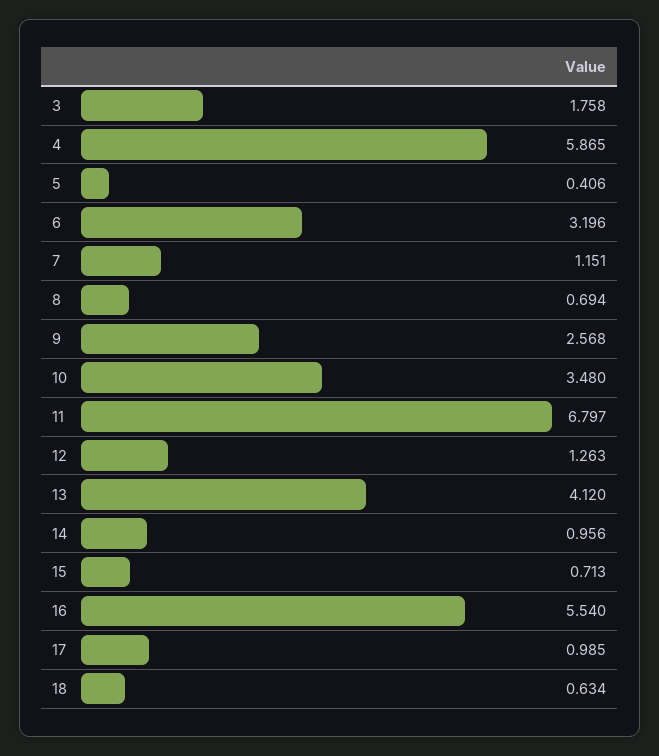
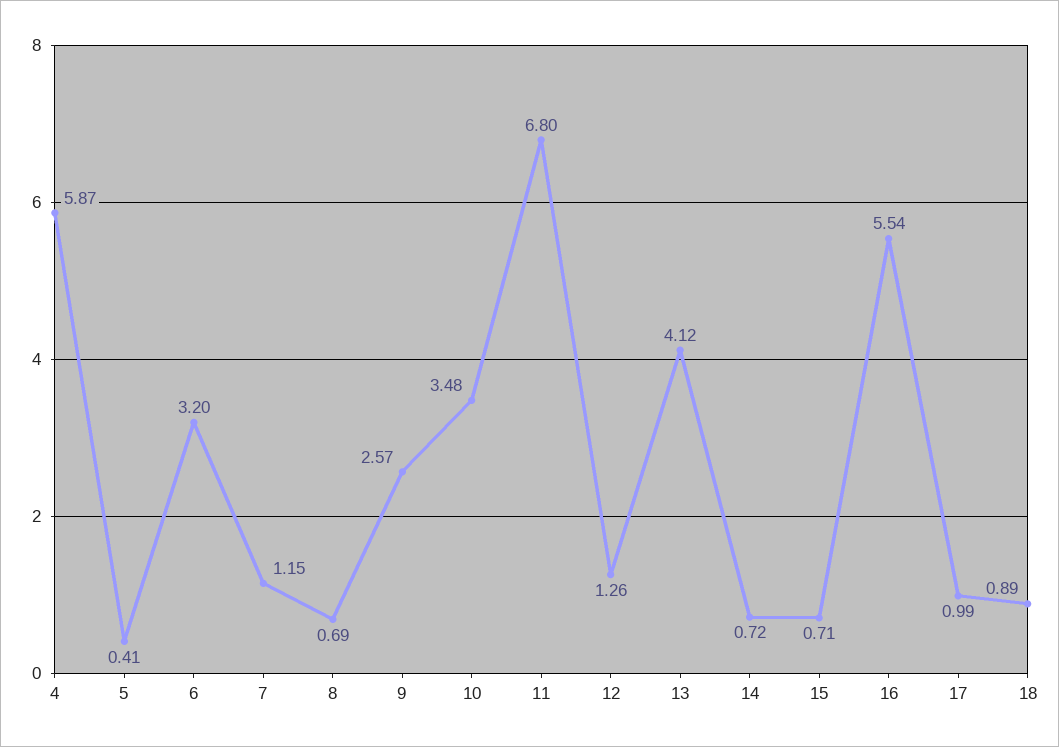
  {
-   "3": 1.758,
    "4": 5.865,
    "5": 0.406,
    "6": 3.196,
    "7": 1.151,
    "8": 0.694,
    "9": 2.568,
    "10": 3.48,
    "11": 6.797,
    "12": 1.263,
    "13": 4.12,
-   "14": 0.956,
+   "14": 0.72,
    "15": 0.713,
    "16": 5.54,
    "17": 0.985,
-   "18": 0.634
+   "18": 0.89
  }

